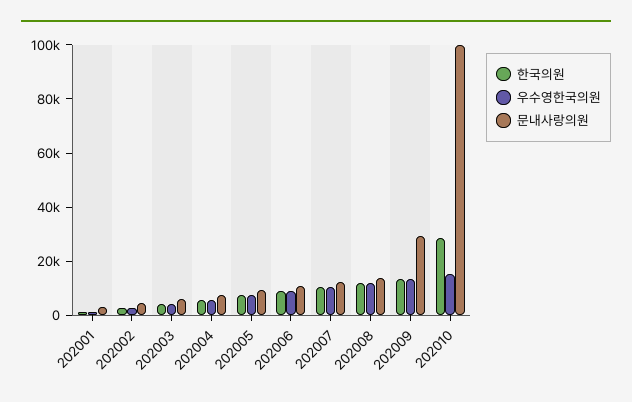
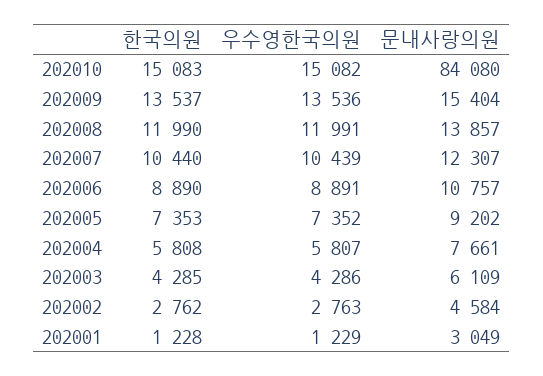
  {
    "한국의원": {
      "202001": 1228,
      "202002": 2762,
      "202003": 4285,
      "202004": 5808,
      "202005": 7353,
      "202006": 8890,
      "202007": 10440,
      "202008": 11990,
      "202009": 13537,
-     "202010": 30000
+     "202010": 15083
    },
    "우수영한국의원": {
      "202001": 1229,
      "202002": 2763,
      "202003": 4286,
      "202004": 5807,
      "202005": 7352,
      "202006": 8891,
      "202007": 10439,
      "202008": 11991,
      "202009": 13536,
      "202010": 15082
    },
    "문내사랑의원": {
      "202001": 3049,
      "202002": 4584,
      "202003": 6109,
      "202004": 7661,
      "202005": 9202,
      "202006": 10757,
      "202007": 12307,
      "202008": 13857,
-     "202009": 30000,
+     "202009": 15404,
-     "202010": 100000
+     "202010": 84080
    }
  }

